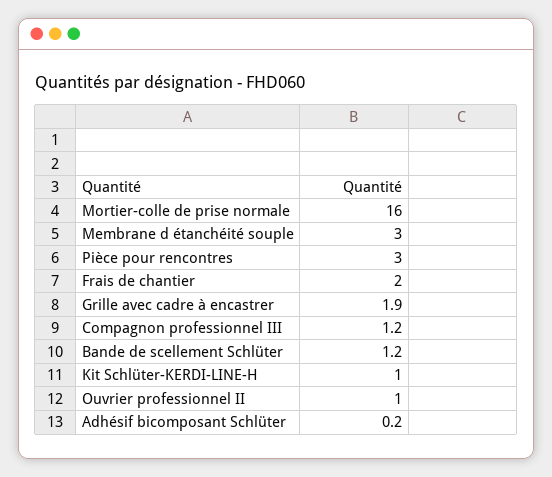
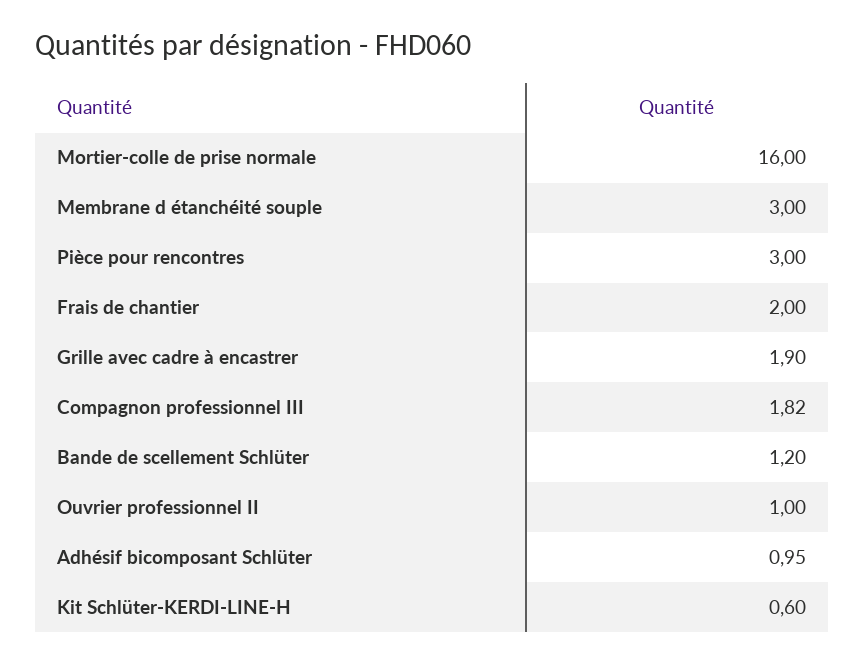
  {
    "Mortier-colle de prise normale": 16,
    "Membrane d étanchéité souple": 3,
    "Pièce pour rencontres": 3,
    "Frais de chantier": 2,
    "Grille avec cadre à encastrer": 1.9,
-   "Compagnon professionnel III": 1.2,
+   "Compagnon professionnel III": 1.82,
    "Bande de scellement Schlüter": 1.2,
-   "Kit Schlüter-KERDI-LINE-H": 1,
+   "Kit Schlüter-KERDI-LINE-H": 0.6,
    "Ouvrier professionnel II": 1,
-   "Adhésif bicomposant Schlüter": 0.2
+   "Adhésif bicomposant Schlüter": 0.95
  }

